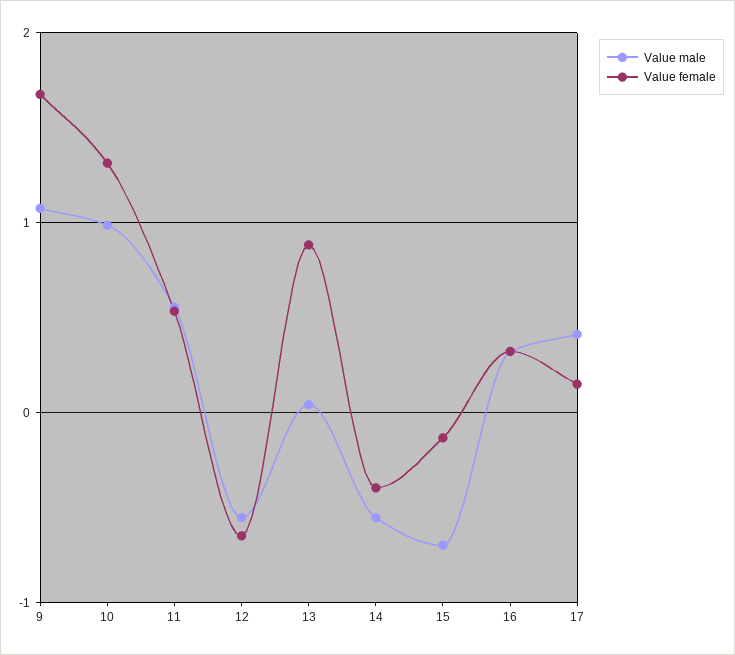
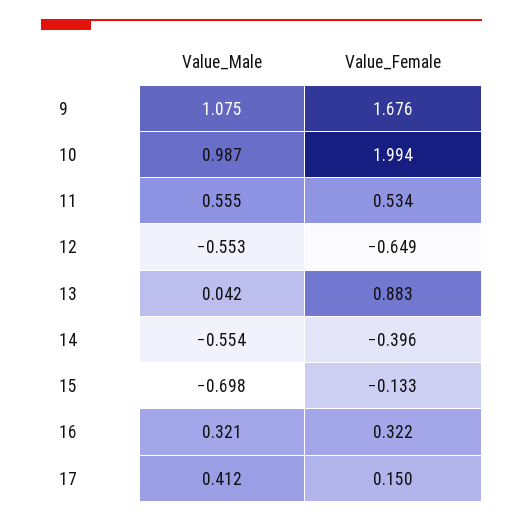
  {
    "Value male": {
      "9": 1.075,
      "10": 0.987,
      "11": 0.555,
      "12": -0.553,
      "13": 0.042,
      "14": -0.554,
      "15": -0.698,
      "16": 0.321,
      "17": 0.412
    },
    "Value female": {
      "9": 1.676,
-     "10": 1.3,
+     "10": 1.994,
      "11": 0.534,
      "12": -0.649,
      "13": 0.883,
      "14": -0.396,
      "15": -0.133,
      "16": 0.322,
      "17": 0.15
    }
  }

